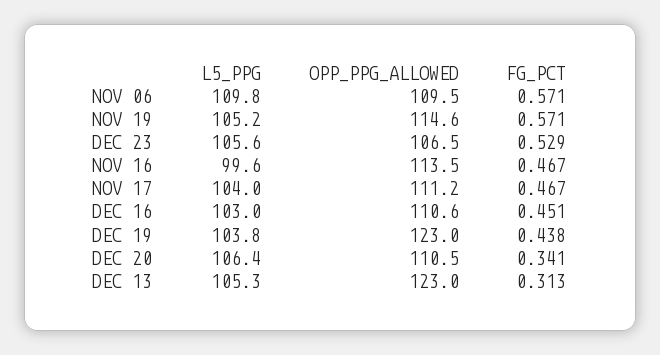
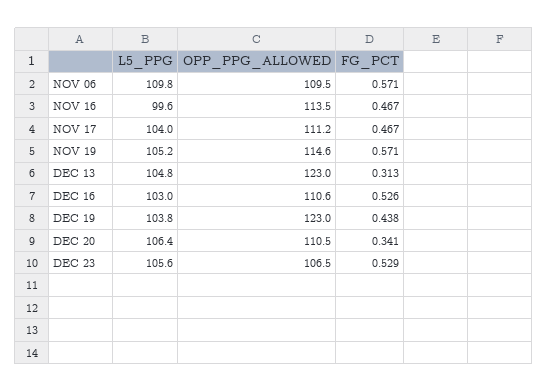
  {
    "L5_PPG": {
      "NOV 06": 109.8,
      "NOV 19": 105.2,
      "DEC 23": 105.6,
      "NOV 16": 99.6,
      "NOV 17": 104,
      "DEC 16": 103,
      "DEC 19": 103.8,
      "DEC 20": 106.4,
-     "DEC 13": 105.3
+     "DEC 13": 104.8
    },
    "OPP_PPG_ALLOWED": {
      "NOV 06": 109.5,
      "NOV 19": 114.6,
      "DEC 23": 106.5,
      "NOV 16": 113.5,
      "NOV 17": 111.2,
      "DEC 16": 110.6,
      "DEC 19": 123,
      "DEC 20": 110.5,
      "DEC 13": 123
    },
    "FG_PCT": {
      "NOV 06": 0.571,
      "NOV 19": 0.571,
      "DEC 23": 0.529,
      "NOV 16": 0.467,
      "NOV 17": 0.467,
-     "DEC 16": 0.451,
+     "DEC 16": 0.526,
      "DEC 19": 0.438,
      "DEC 20": 0.341,
      "DEC 13": 0.313
    }
  }

